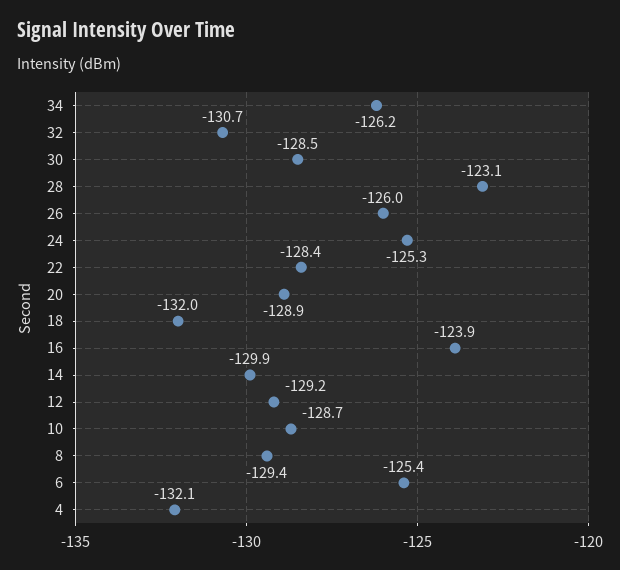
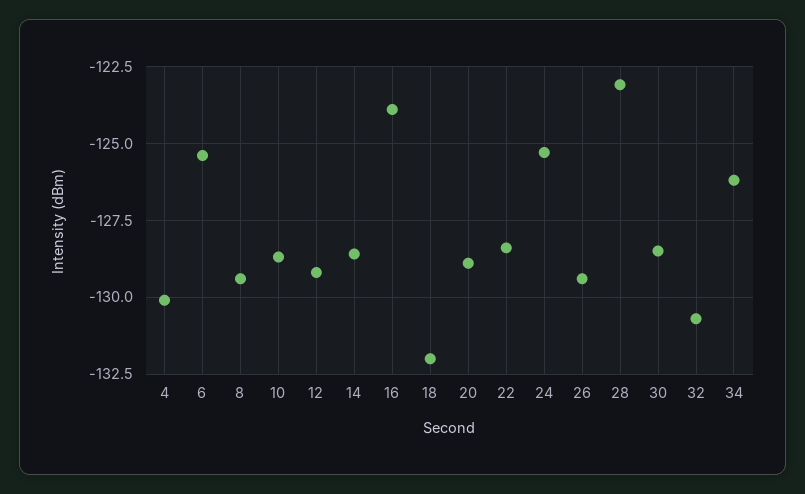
  {
    "34": -126.2,
    "32": -130.7,
    "30": -128.5,
    "28": -123.1,
-   "26": -126,
+   "26": -129.5,
    "24": -125.3,
    "22": -128.4,
    "20": -128.9,
    "18": -132,
    "16": -123.9,
-   "14": -129.9,
+   "14": -128.5,
    "12": -129.2,
    "10": -128.7,
    "8": -129.4,
    "6": -125.4,
-   "4": -132.1
+   "4": -130
  }

